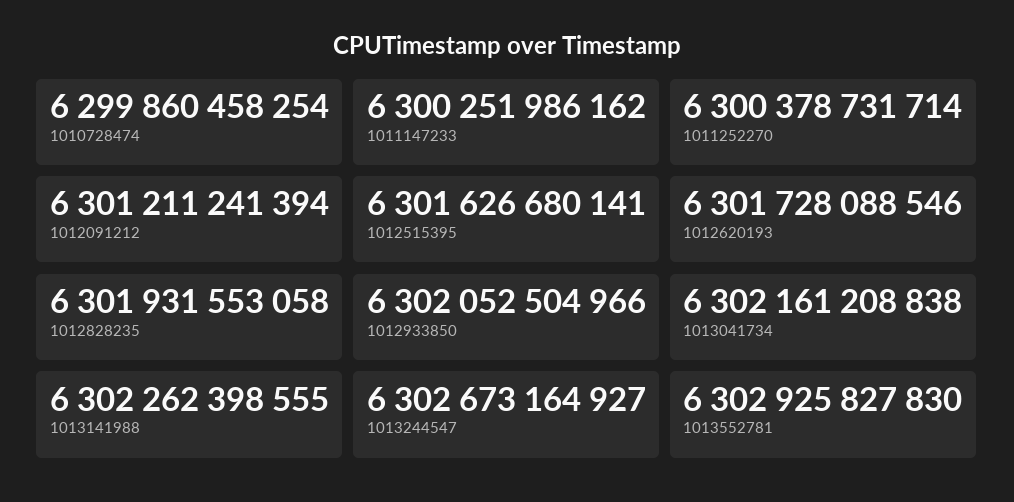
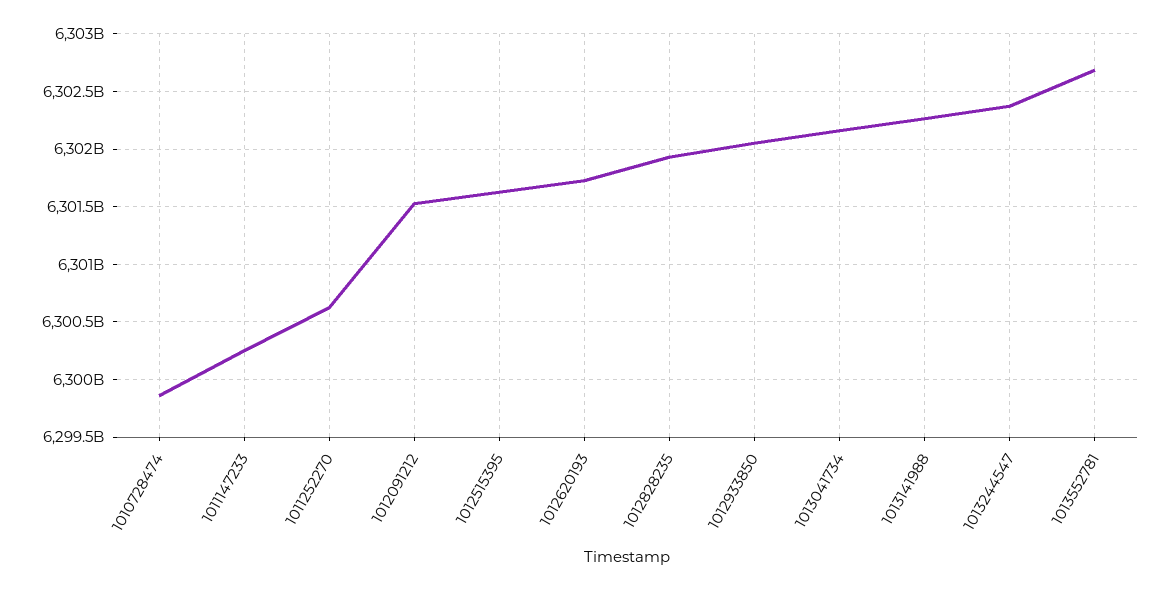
  {
    "1010728474": 6299860458254,
    "1011147233": 6300251986162,
-   "1011252270": 6300378731714,
+   "1011252270": 6300600000000,
-   "1012091212": 6301211241394,
+   "1012091212": 6301500000000,
    "1012515395": 6301626680141,
    "1012620193": 6301728088546,
    "1012828235": 6301931553058,
    "1012933850": 6302052504966,
    "1013041734": 6302161208838,
    "1013141988": 6302262398555,
-   "1013244547": 6302673164927,
+   "1013244547": 6302400000000,
-   "1013552781": 6302925827830
+   "1013552781": 6302700000000
  }

